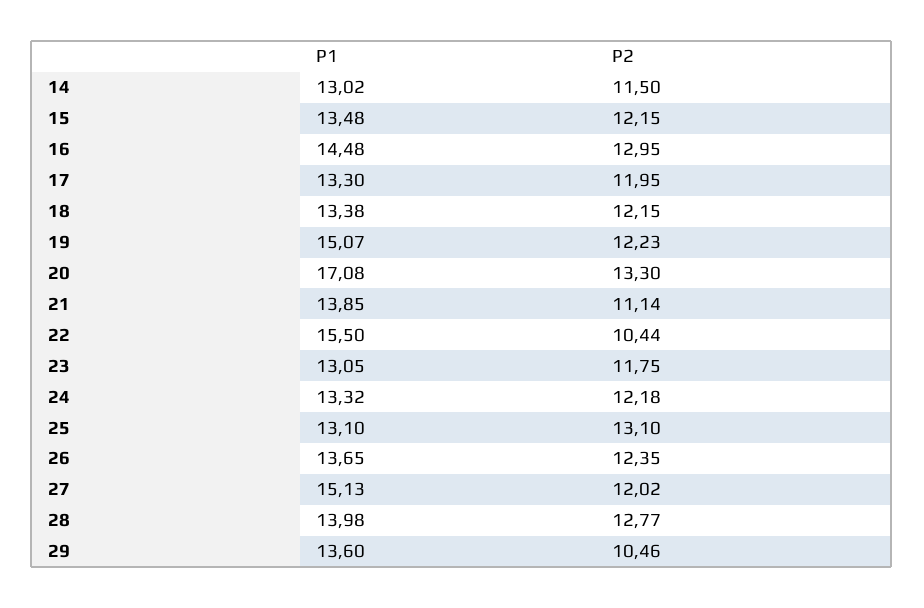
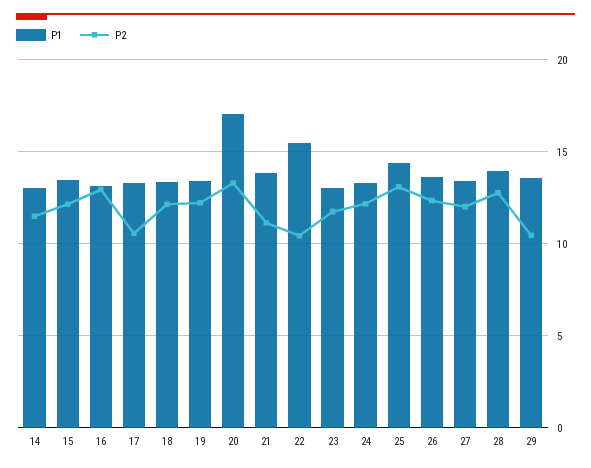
  {
    "P1": {
      "14": 13.02,
      "15": 13.48,
-     "16": 14.48,
+     "16": 13,
      "17": 13.3,
      "18": 13.38,
-     "19": 15.07,
+     "19": 13.5,
      "20": 17.08,
      "21": 13.85,
      "22": 15.5,
      "23": 13.05,
      "24": 13.32,
-     "25": 13.1,
+     "25": 14.5,
      "26": 13.65,
-     "27": 15.13,
+     "27": 13.5,
      "28": 13.98,
      "29": 13.6
    },
    "P2": {
      "14": 11.5,
      "15": 12.15,
      "16": 12.95,
-     "17": 11.95,
+     "17": 10.5,
      "18": 12.15,
      "19": 12.23,
      "20": 13.3,
      "21": 11.14,
      "22": 10.44,
      "23": 11.75,
      "24": 12.18,
      "25": 13.1,
      "26": 12.35,
      "27": 12.02,
      "28": 12.77,
      "29": 10.46
    }
  }

